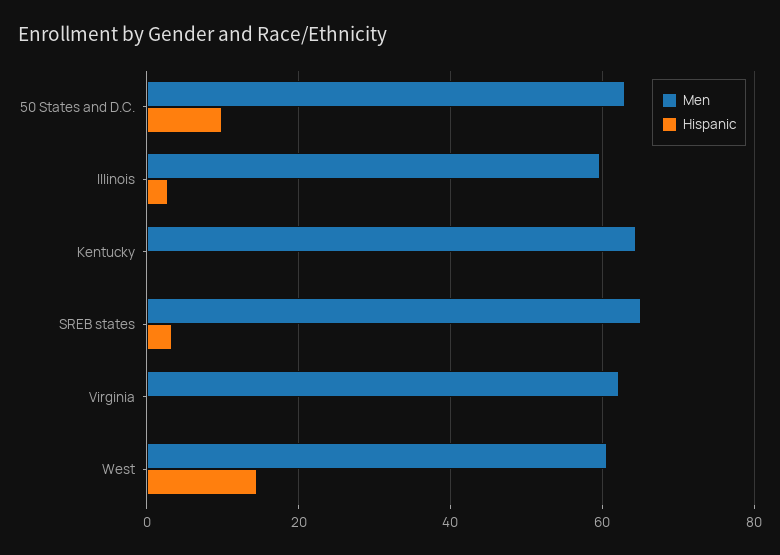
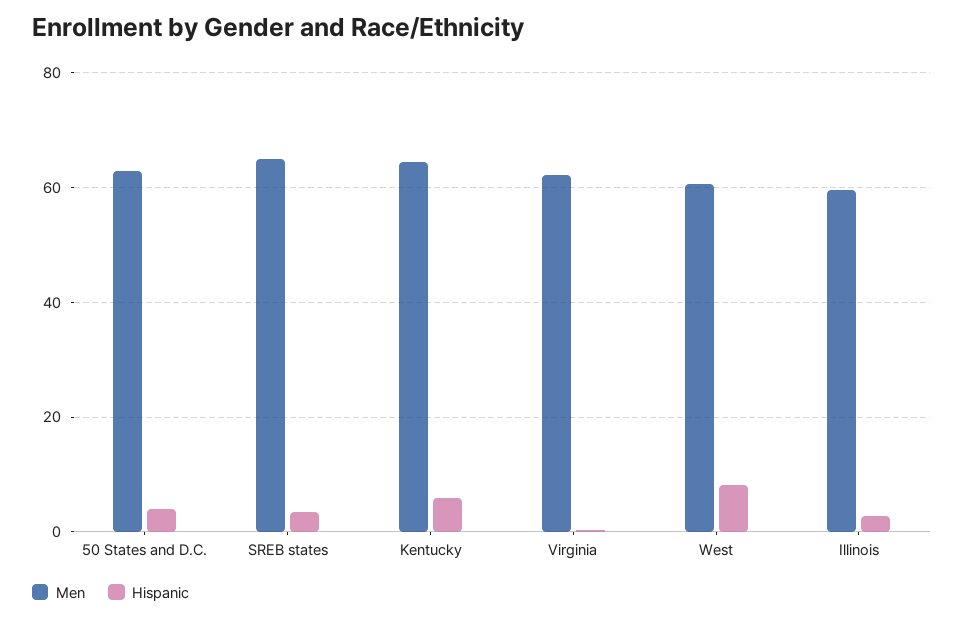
  {
    "Men": {
      "50 States and D.C.": 62,
      "Illinois": 60,
      "Kentucky": 64,
      "SREB states": 66,
      "Virginia": 62,
      "West": 60
    },
    "Hispanic": {
-     "50 States and D.C.": 10,
+     "50 States and D.C.": 4,
      "Illinois": 2,
-     "Kentucky": 0,
+     "Kentucky": 6,
      "SREB states": 4,
      "Virginia": 0,
-     "West": 14
+     "West": 8
    }
  }

